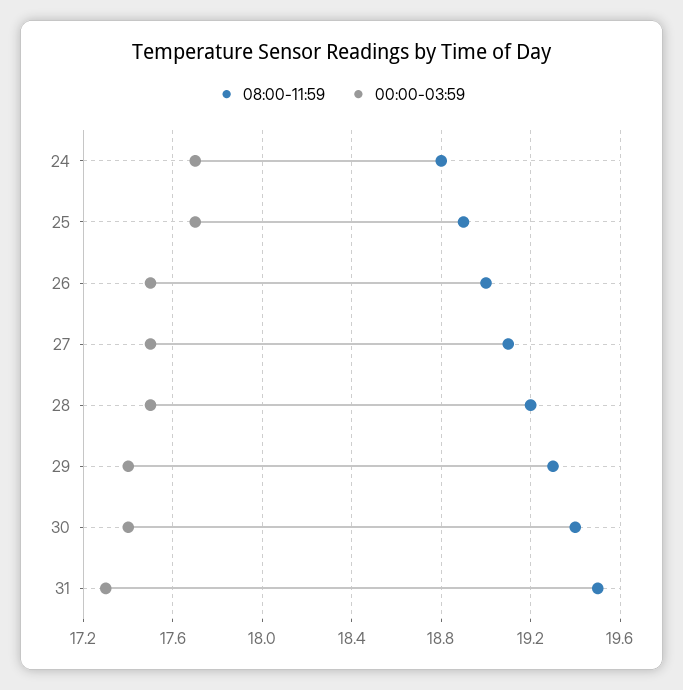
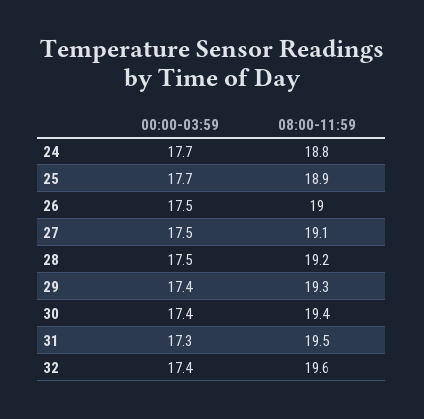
  {
    "08:00-11:59": {
      "24": 18.8,
      "25": 18.9,
      "26": 19,
      "27": 19.1,
      "28": 19.2,
      "29": 19.3,
      "30": 19.4,
-     "31": 19.5
+     "31": 19.5,
+     "32": 19.6
    },
    "00:00-03:59": {
      "24": 17.7,
      "25": 17.7,
      "26": 17.5,
      "27": 17.5,
      "28": 17.5,
      "29": 17.4,
      "30": 17.4,
-     "31": 17.3
+     "31": 17.3,
+     "32": 17.4
    }
  }

